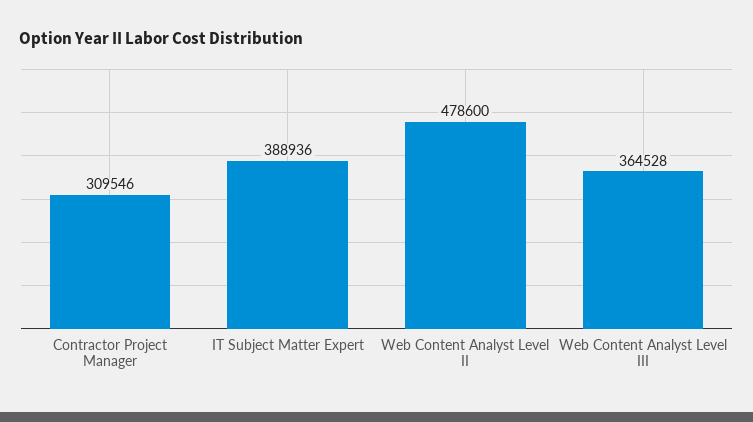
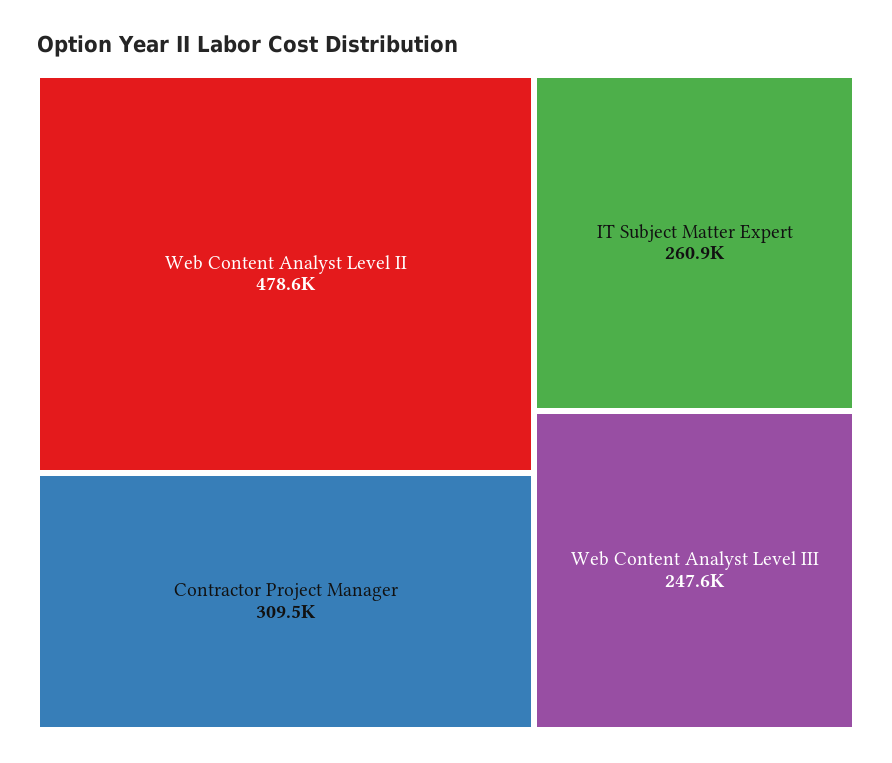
  {
    "Contractor Project Manager": 309546,
-   "IT Subject Matter Expert": 388936,
+   "IT Subject Matter Expert": 260900,
    "Web Content Analyst Level II": 478600,
-   "Web Content Analyst Level III": 364528
+   "Web Content Analyst Level III": 247600
  }

